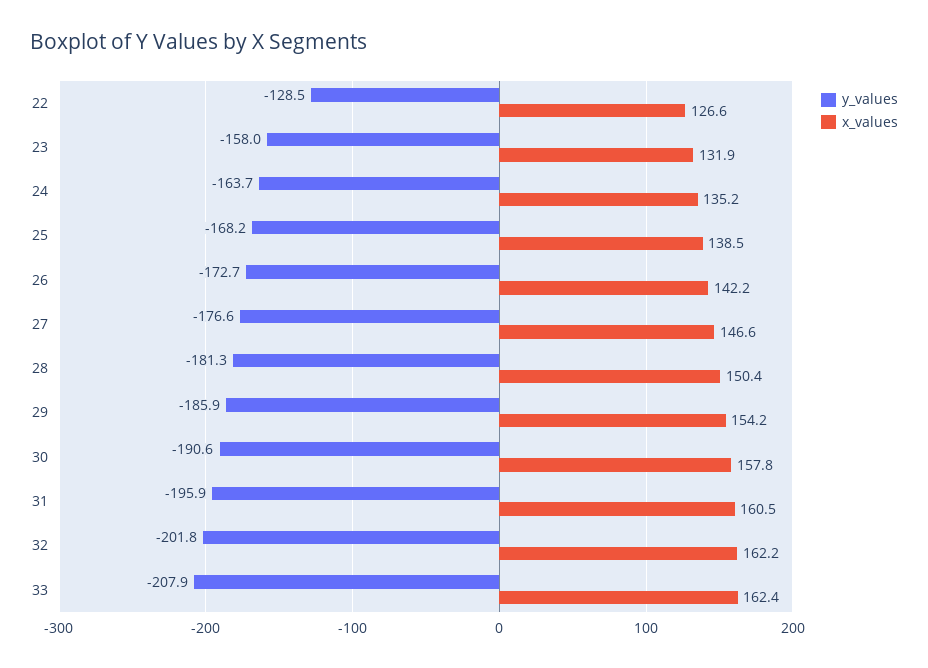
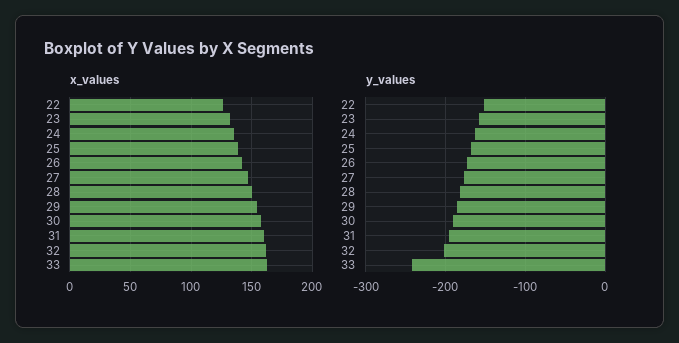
  {
    "y_values": {
-     "22": -128.5,
+     "22": -150,
      "23": -158,
      "24": -163.7,
      "25": -168.2,
      "26": -172.7,
      "27": -176.6,
      "28": -181.3,
      "29": -185.9,
      "30": -190.6,
      "31": -195.9,
      "32": -201.8,
-     "33": -207.9
+     "33": -240
    },
    "x_values": {
      "22": 126.6,
      "23": 131.9,
      "24": 135.2,
      "25": 138.5,
      "26": 142.2,
      "27": 146.6,
      "28": 150.4,
      "29": 154.2,
      "30": 157.8,
      "31": 160.5,
      "32": 162.2,
      "33": 162.4
    }
  }

